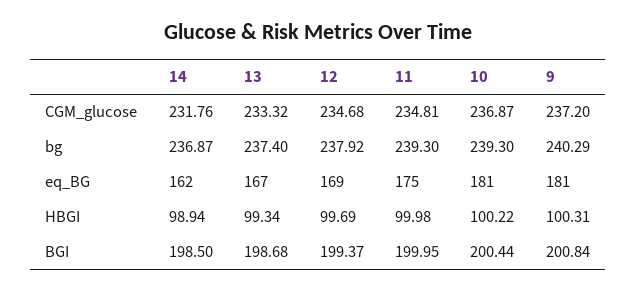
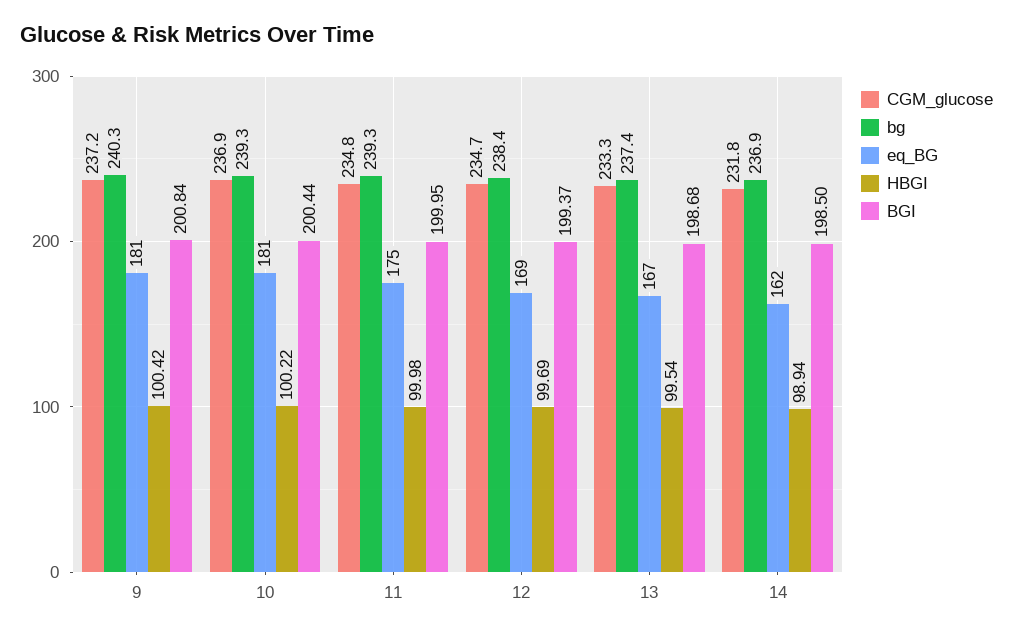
  {
    "CGM_glucose": {
      "14": 231.76,
      "13": 233.32,
      "12": 234.68,
      "11": 234.81,
      "10": 236.87,
      "9": 237.2
    },
    "bg": {
      "14": 236.87,
      "13": 237.4,
-     "12": 237.92,
+     "12": 238.4,
      "11": 239.3,
      "10": 239.3,
      "9": 240.29
    },
    "eq_BG": {
      "14": 162,
      "13": 167,
      "12": 169,
      "11": 175,
      "10": 181,
      "9": 181
    },
    "HBGI": {
      "14": 98.94,
-     "13": 99.34,
+     "13": 99.54,
      "12": 99.69,
      "11": 99.98,
      "10": 100.22,
-     "9": 100.31
+     "9": 100.42
    },
    "BGI": {
      "14": 198.5,
      "13": 198.68,
      "12": 199.37,
      "11": 199.95,
      "10": 200.44,
      "9": 200.84
    }
  }

